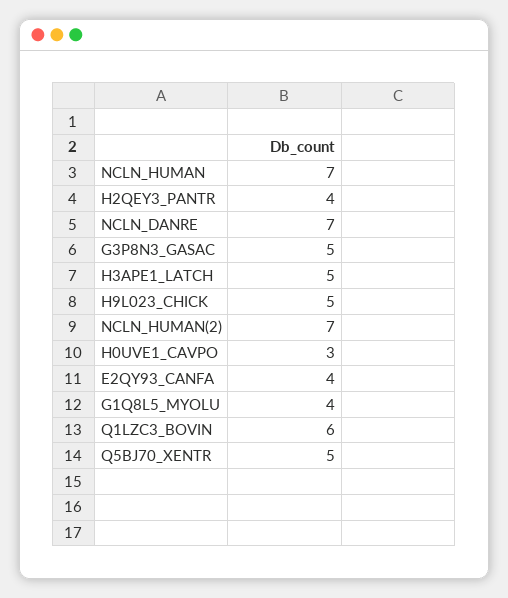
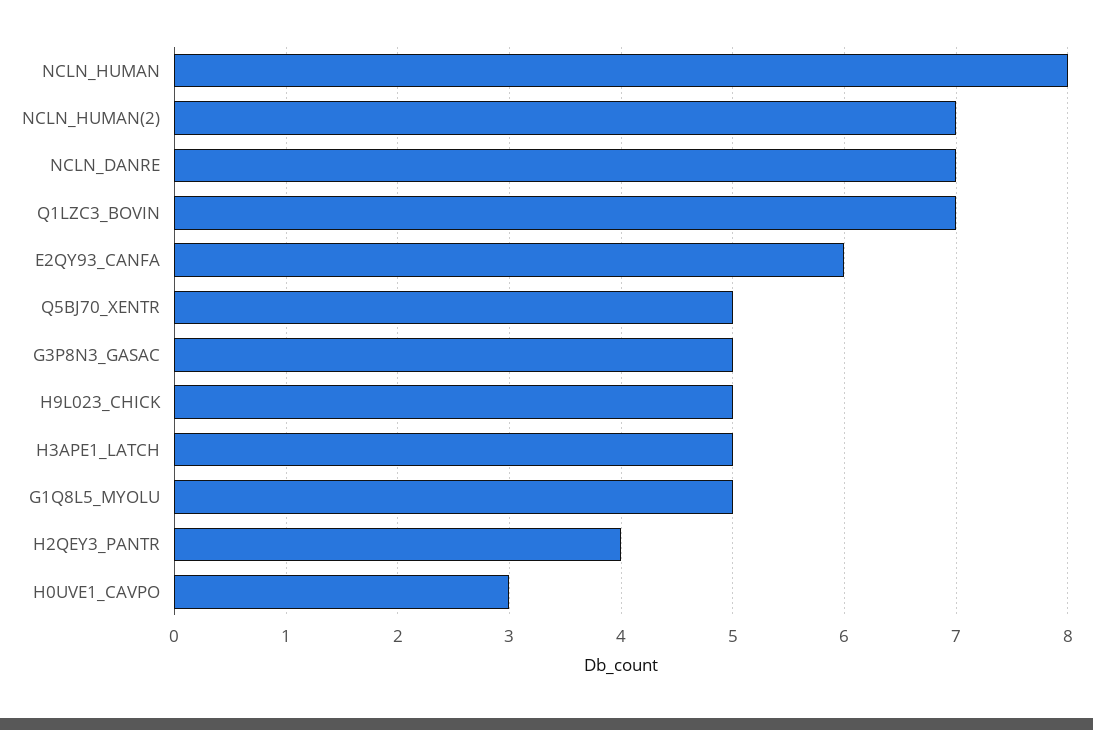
  {
-   "NCLN_HUMAN": 7,
+   "NCLN_HUMAN": 8,
    "H2QEY3_PANTR": 4,
    "NCLN_DANRE": 7,
    "G3P8N3_GASAC": 5,
    "H3APE1_LATCH": 5,
    "H9L023_CHICK": 5,
    "NCLN_HUMAN(2)": 7,
    "H0UVE1_CAVPO": 3,
-   "E2QY93_CANFA": 4,
+   "E2QY93_CANFA": 6,
-   "G1Q8L5_MYOLU": 4,
+   "G1Q8L5_MYOLU": 5,
-   "Q1LZC3_BOVIN": 6,
+   "Q1LZC3_BOVIN": 7,
    "Q5BJ70_XENTR": 5
  }

